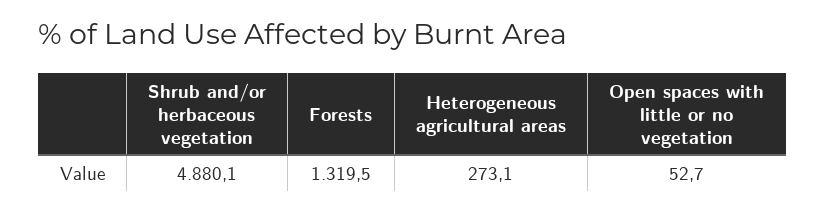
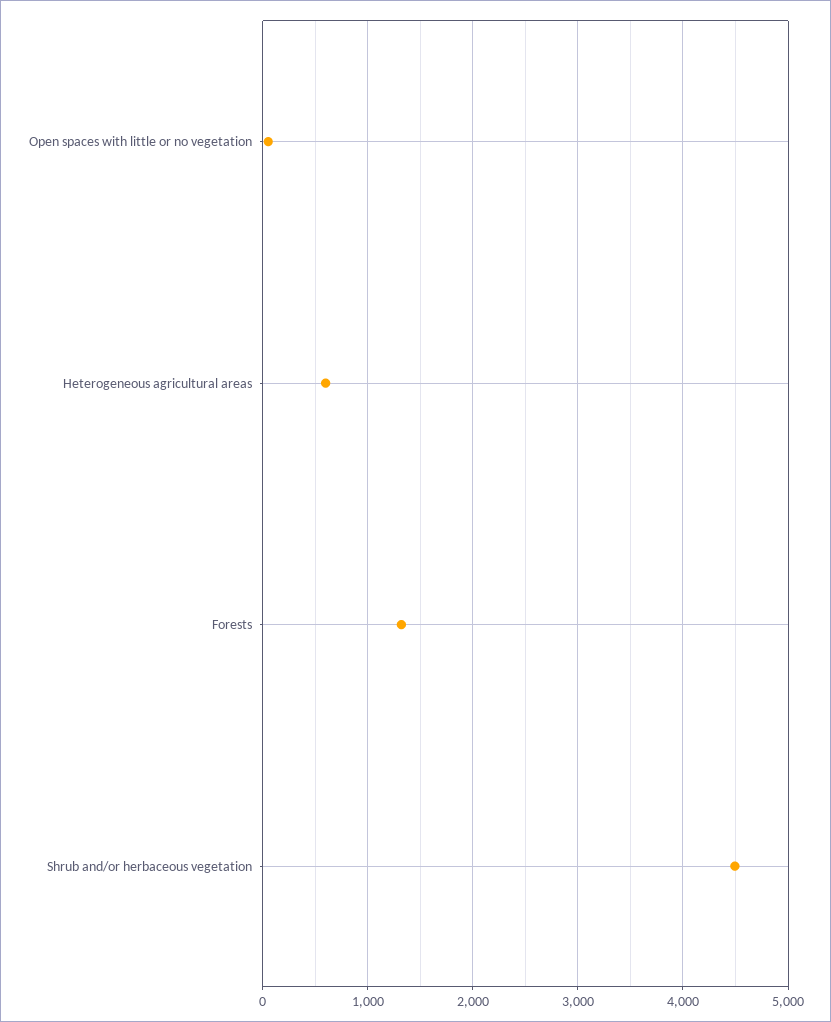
  {
-   "Shrub and/or herbaceous vegetation": 4880.1,
+   "Shrub and/or herbaceous vegetation": 4500,
    "Forests": 1319.5,
-   "Heterogeneous agricultural areas": 273.1,
+   "Heterogeneous agricultural areas": 600,
    "Open spaces with little or no vegetation": 52.7
  }

